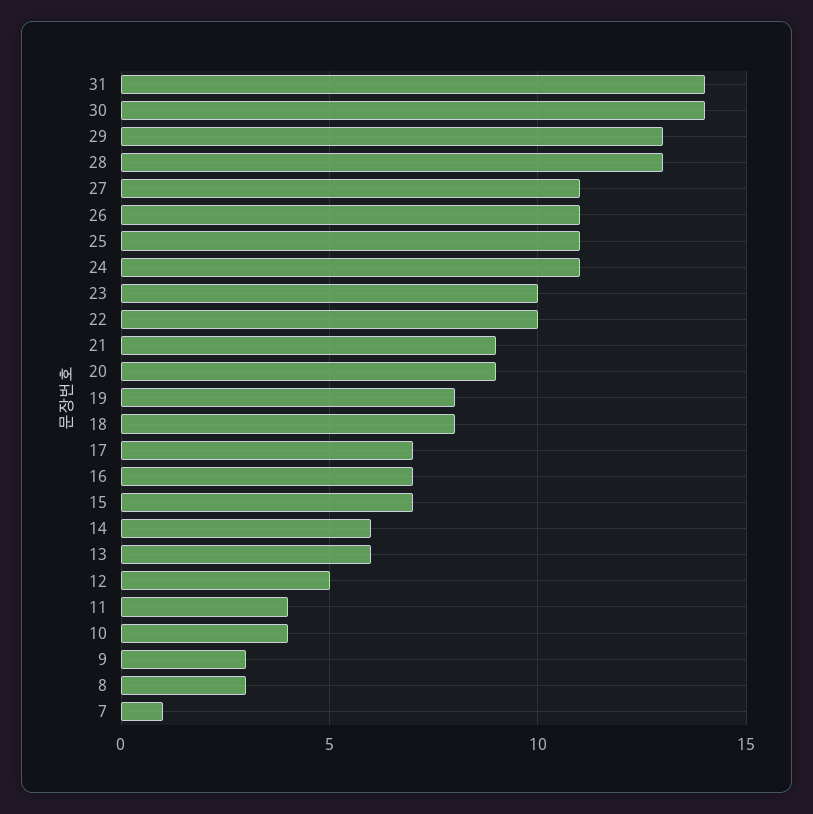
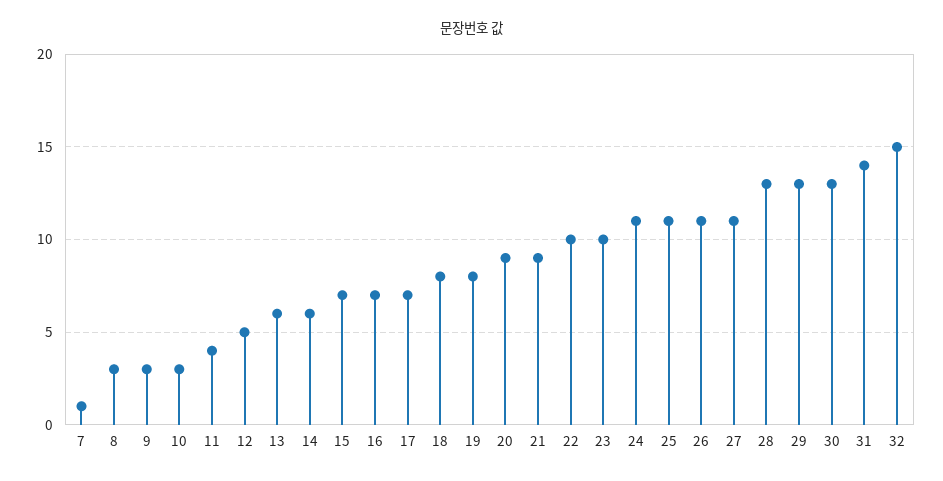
  {
    "31": 14,
-   "30": 14,
+   "30": 13,
    "29": 13,
    "28": 13,
    "27": 11,
    "26": 11,
    "25": 11,
    "24": 11,
    "23": 10,
    "22": 10,
    "21": 9,
    "20": 9,
    "19": 8,
    "18": 8,
    "17": 7,
    "16": 7,
    "15": 7,
    "14": 6,
    "13": 6,
    "12": 5,
    "11": 4,
-   "10": 4,
+   "10": 3,
    "9": 3,
    "8": 3,
-   "7": 1
+   "7": 1,
+   "32": 15
  }

